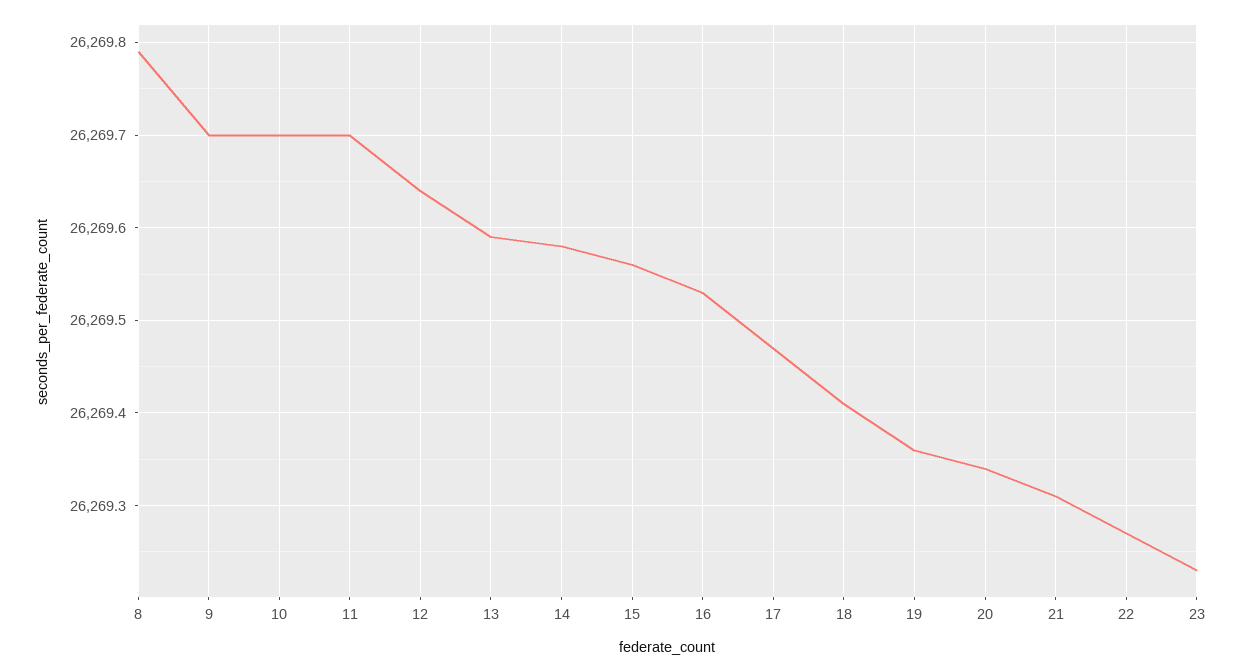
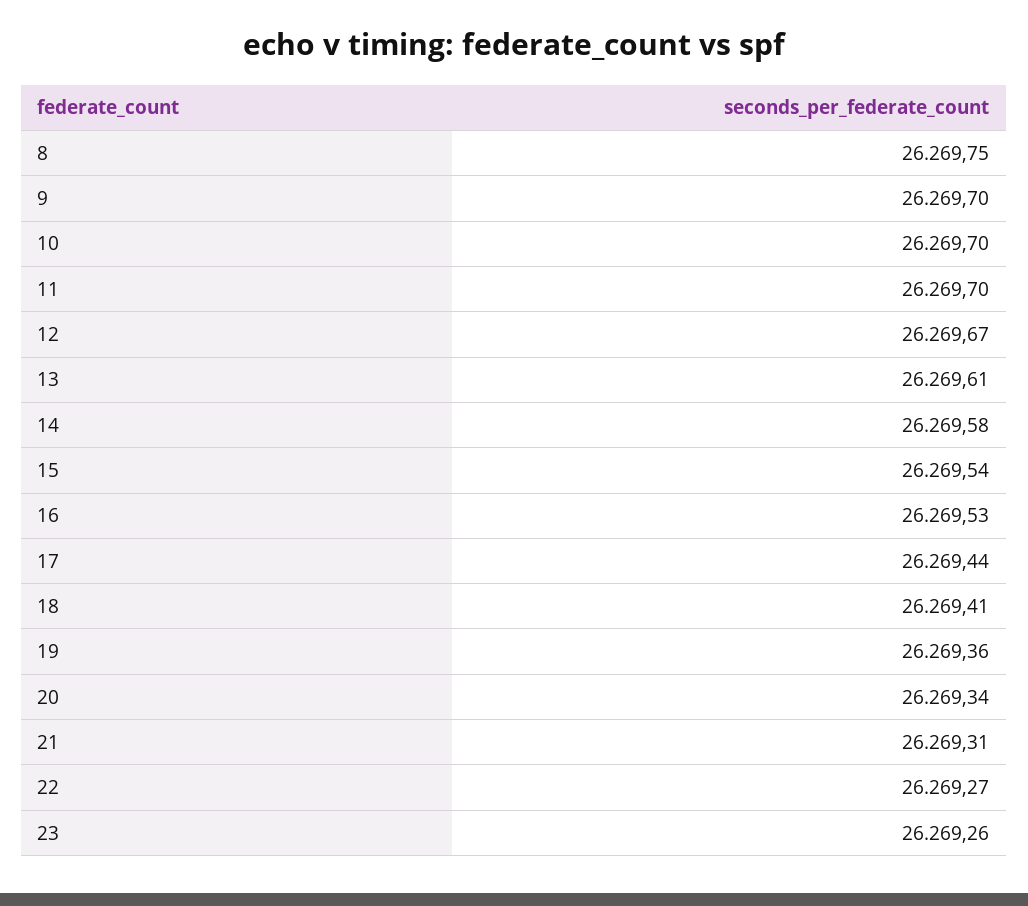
  {
-   "8": 26269.79,
+   "8": 26269.75,
    "9": 26269.7,
    "10": 26269.7,
    "11": 26269.7,
-   "12": 26269.64,
+   "12": 26269.67,
-   "13": 26269.59,
+   "13": 26269.61,
    "14": 26269.58,
-   "15": 26269.56,
+   "15": 26269.54,
    "16": 26269.53,
-   "17": 26269.47,
+   "17": 26269.44,
    "18": 26269.41,
    "19": 26269.36,
    "20": 26269.34,
    "21": 26269.31,
    "22": 26269.27,
-   "23": 26269.23
+   "23": 26269.26
  }

